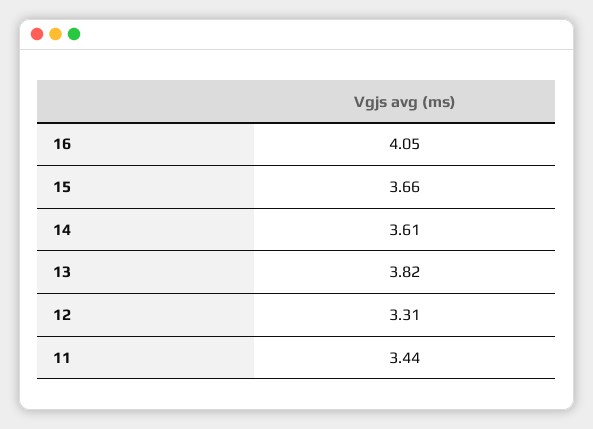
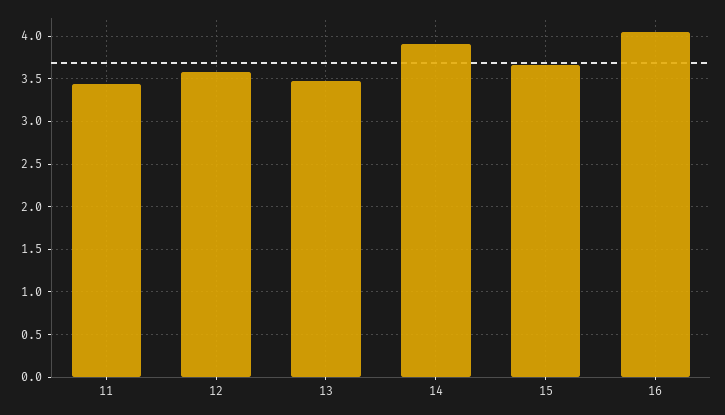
  {
    "16": 4.05,
    "15": 3.66,
-   "14": 3.61,
+   "14": 3.9,
-   "13": 3.82,
+   "13": 3.5,
-   "12": 3.31,
+   "12": 3.6,
    "11": 3.44
  }

